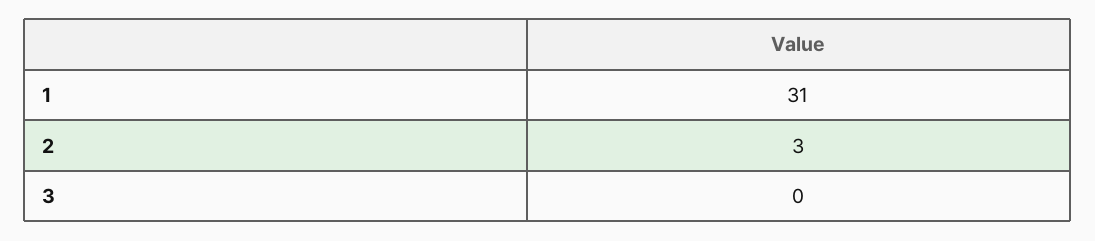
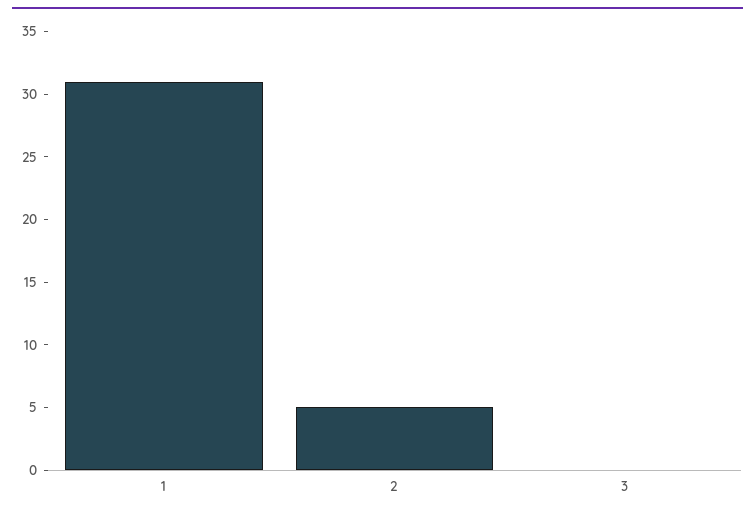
  {
    "1": 31,
-   "2": 3,
+   "2": 5,
    "3": 0
  }

